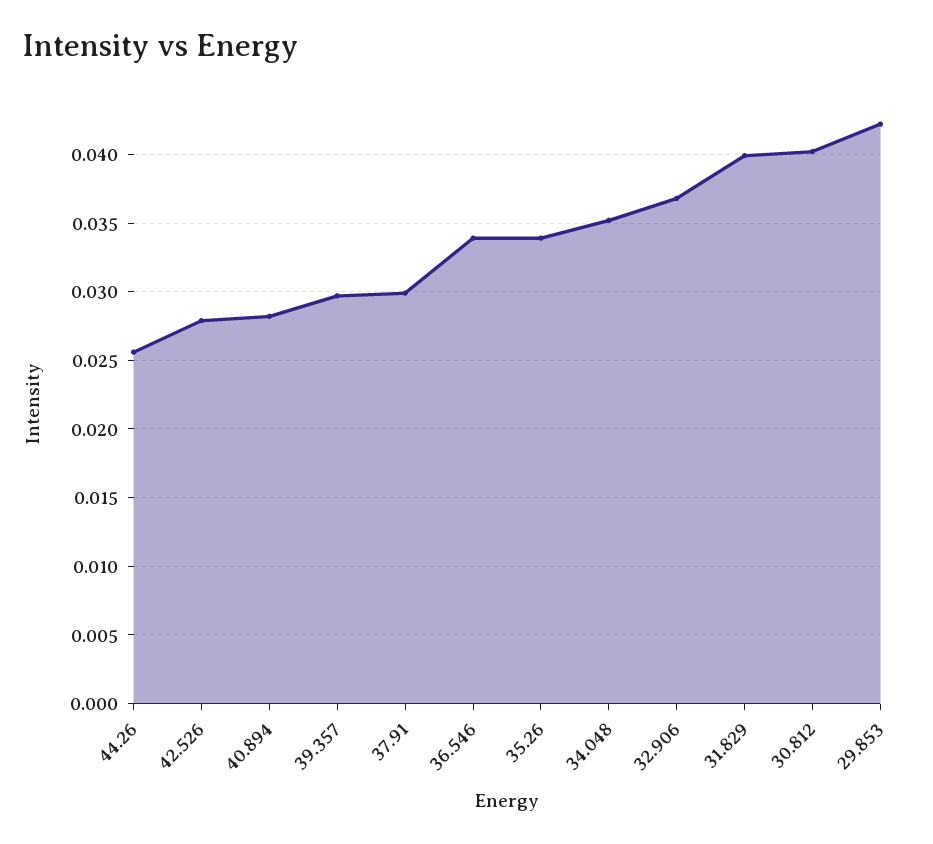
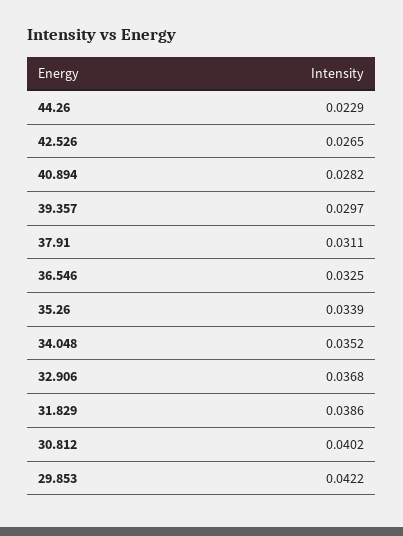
  {
-   "44.26": 0.0255,
+   "44.26": 0.0229,
-   "42.526": 0.028,
+   "42.526": 0.0265,
    "40.894": 0.0282,
    "39.357": 0.0297,
-   "37.91": 0.03,
+   "37.91": 0.0311,
-   "36.546": 0.034,
+   "36.546": 0.0325,
    "35.26": 0.0339,
    "34.048": 0.0352,
    "32.906": 0.0368,
-   "31.829": 0.04,
+   "31.829": 0.0386,
    "30.812": 0.0402,
    "29.853": 0.0422
  }

